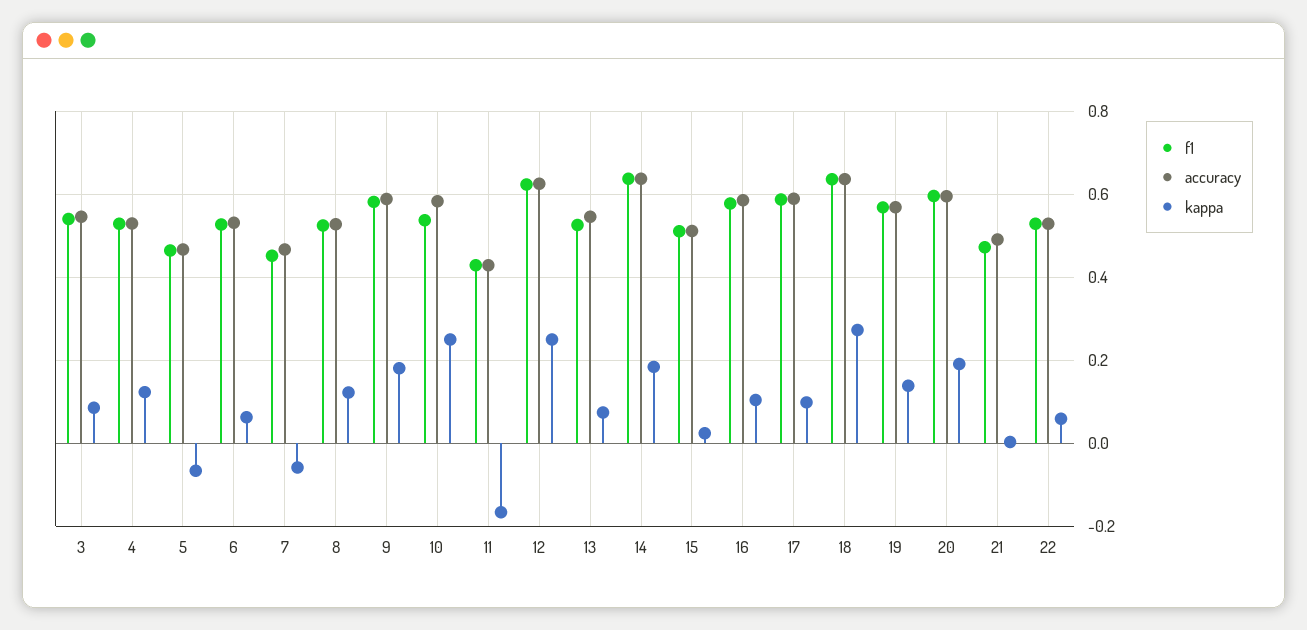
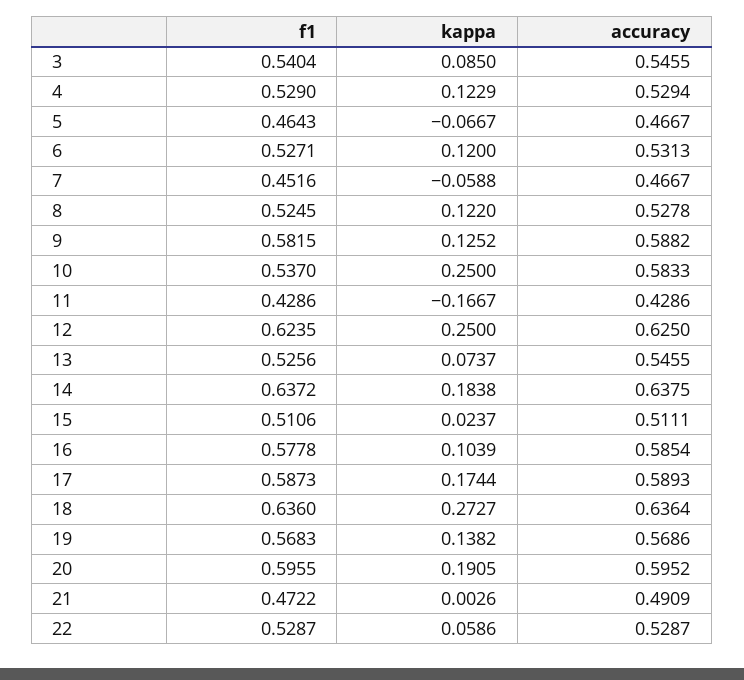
  {
    "f1": {
      "3": 0.5404,
      "4": 0.529,
      "5": 0.4643,
      "6": 0.5271,
      "7": 0.4516,
      "8": 0.5245,
      "9": 0.5815,
      "10": 0.537,
      "11": 0.4286,
      "12": 0.6235,
      "13": 0.5256,
      "14": 0.6372,
      "15": 0.5106,
      "16": 0.5778,
      "17": 0.5873,
      "18": 0.636,
      "19": 0.5683,
      "20": 0.5955,
      "21": 0.4722,
      "22": 0.5287
    },
    "accuracy": {
      "3": 0.5455,
      "4": 0.5294,
      "5": 0.4667,
      "6": 0.5313,
      "7": 0.4667,
      "8": 0.5278,
      "9": 0.5882,
      "10": 0.5833,
      "11": 0.4286,
      "12": 0.625,
      "13": 0.5455,
      "14": 0.6375,
      "15": 0.5111,
      "16": 0.5854,
      "17": 0.5893,
      "18": 0.6364,
      "19": 0.5686,
      "20": 0.5952,
      "21": 0.4909,
      "22": 0.5287
    },
    "kappa": {
      "3": 0.085,
      "4": 0.1229,
      "5": -0.0667,
-     "6": 0.06,
+     "6": 0.12,
      "7": -0.0588,
      "8": 0.122,
-     "9": 0.18,
+     "9": 0.1252,
      "10": 0.25,
      "11": -0.1667,
      "12": 0.25,
      "13": 0.0737,
      "14": 0.1838,
      "15": 0.0237,
      "16": 0.1039,
-     "17": 0.1,
+     "17": 0.1744,
      "18": 0.2727,
      "19": 0.1382,
      "20": 0.1905,
      "21": 0.0026,
      "22": 0.0586
    }
  }

